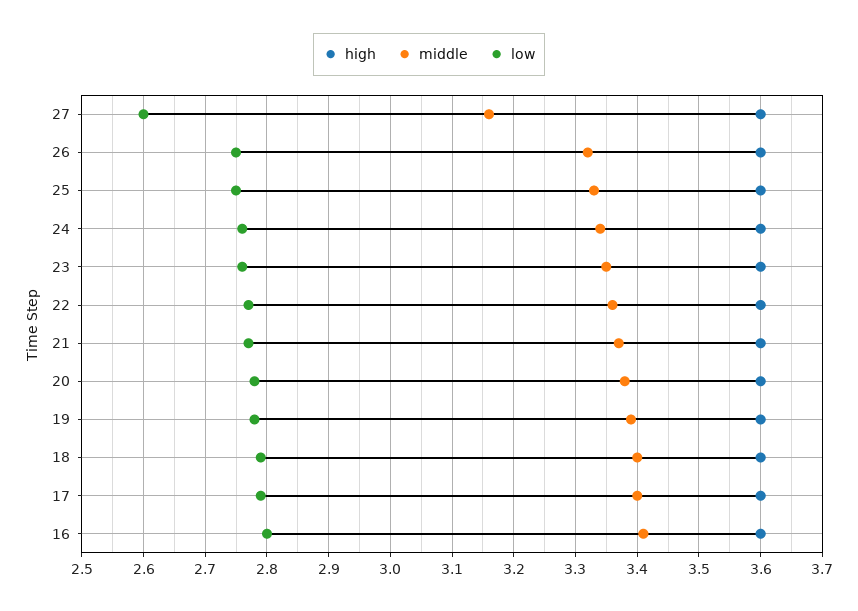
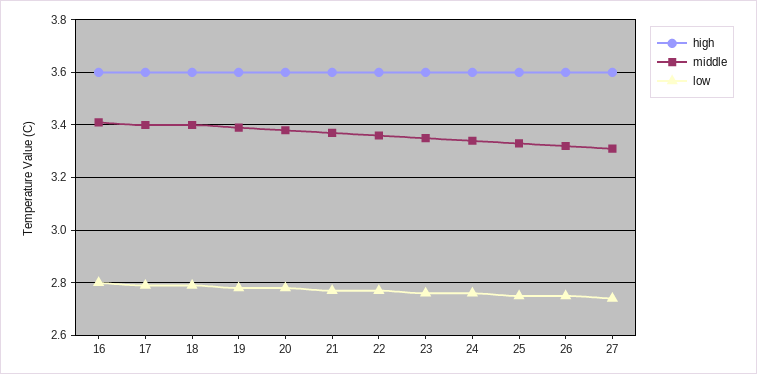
  {
    "high": {
      "27": 3.6,
      "26": 3.6,
      "25": 3.6,
      "24": 3.6,
      "23": 3.6,
      "22": 3.6,
      "21": 3.6,
      "20": 3.6,
      "19": 3.6,
      "18": 3.6,
      "17": 3.6,
      "16": 3.6
    },
    "middle": {
-     "27": 3.16,
+     "27": 3.3,
      "26": 3.32,
      "25": 3.33,
      "24": 3.34,
      "23": 3.35,
      "22": 3.36,
      "21": 3.37,
      "20": 3.38,
      "19": 3.39,
      "18": 3.4,
      "17": 3.4,
      "16": 3.41
    },
    "low": {
-     "27": 2.6,
+     "27": 2.75,
      "26": 2.75,
      "25": 2.75,
      "24": 2.76,
      "23": 2.76,
      "22": 2.77,
      "21": 2.77,
      "20": 2.78,
      "19": 2.78,
      "18": 2.79,
      "17": 2.79,
      "16": 2.8
    }
  }

